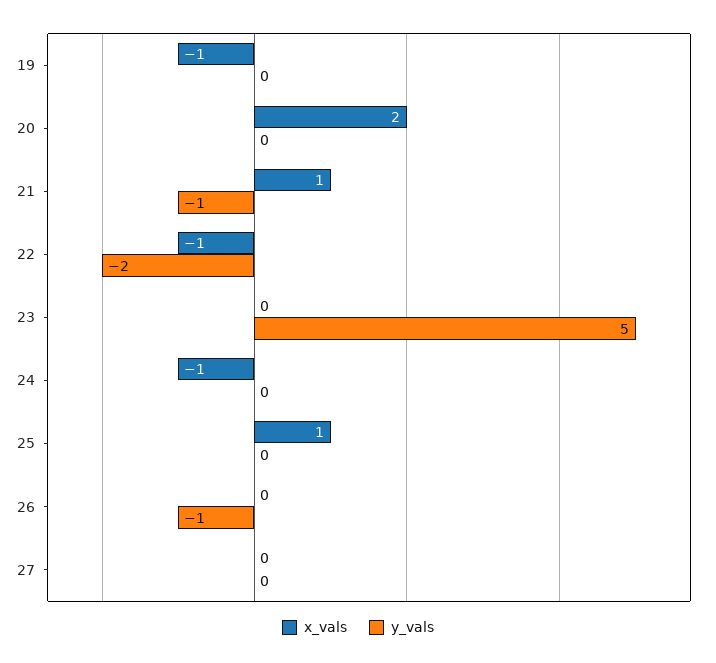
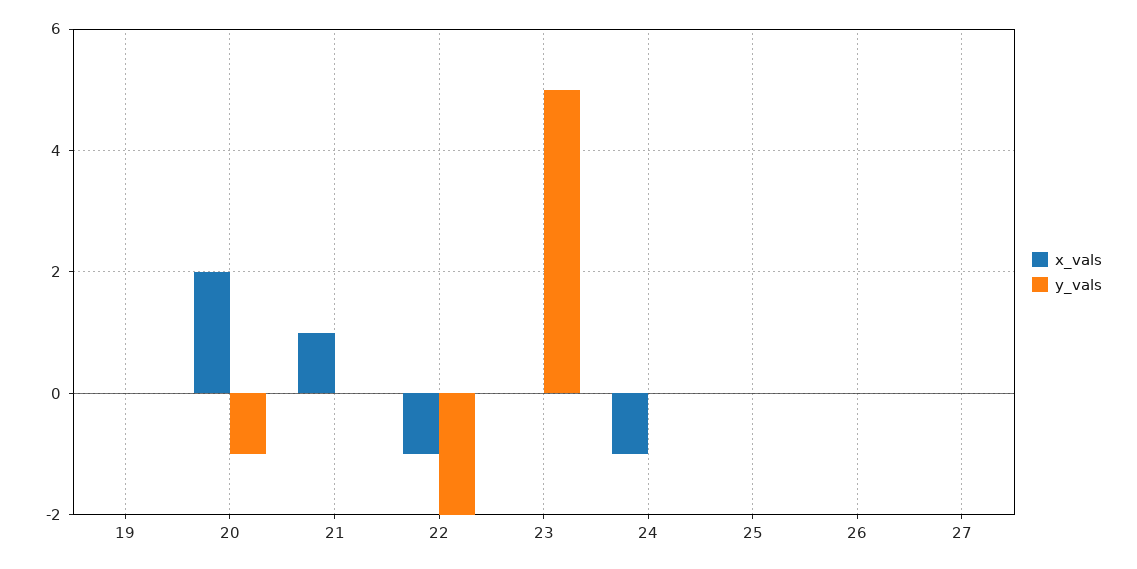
  {
    "x_vals": {
-     "19": -1,
+     "19": 0,
      "20": 2,
      "21": 1,
      "22": -1,
      "23": 0,
      "24": -1,
-     "25": 1,
+     "25": 0,
      "26": 0,
      "27": 0
    },
    "y_vals": {
      "19": 0,
-     "20": 0,
+     "20": -1,
-     "21": -1,
+     "21": 0,
      "22": -2,
      "23": 5,
      "24": 0,
      "25": 0,
-     "26": -1,
+     "26": 0,
      "27": 0
    }
  }

